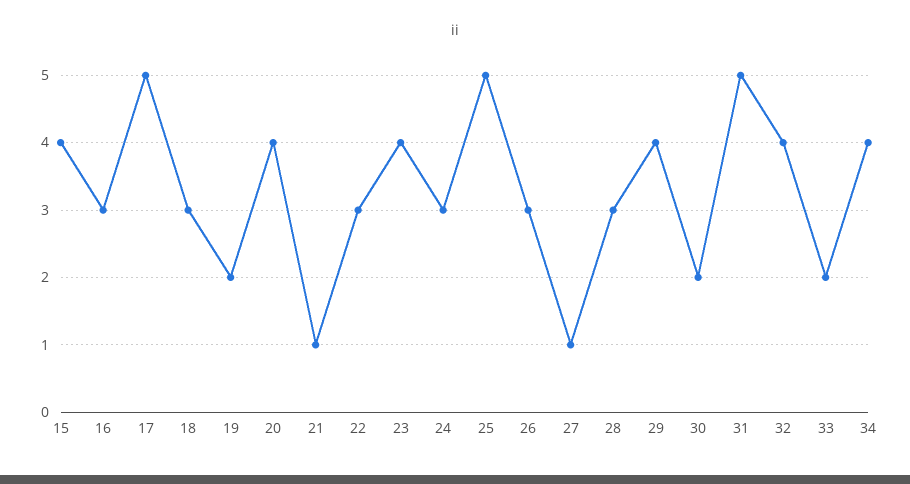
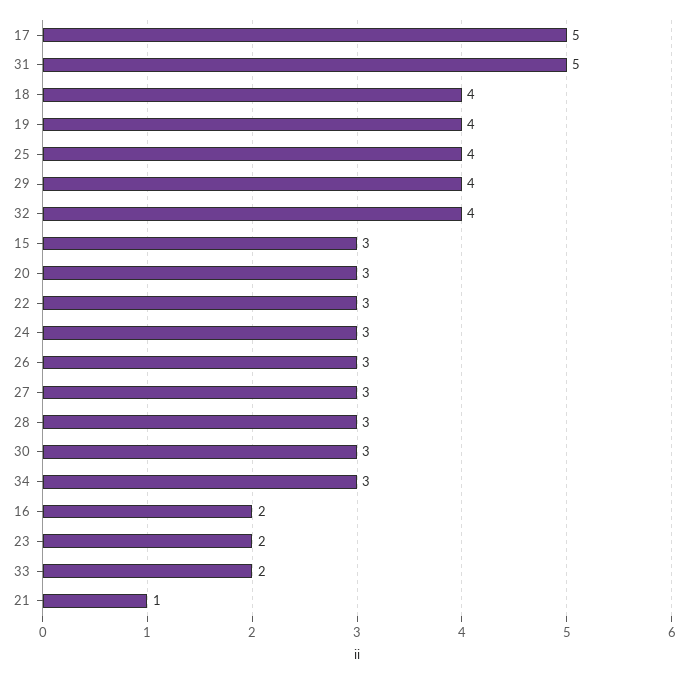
  {
-   "15": 4,
+   "15": 3,
-   "16": 3,
+   "16": 2,
    "17": 5,
-   "18": 3,
+   "18": 4,
-   "19": 2,
+   "19": 4,
-   "20": 4,
+   "20": 3,
    "21": 1,
    "22": 3,
-   "23": 4,
+   "23": 2,
    "24": 3,
-   "25": 5,
+   "25": 4,
    "26": 3,
-   "27": 1,
+   "27": 3,
    "28": 3,
    "29": 4,
-   "30": 2,
+   "30": 3,
    "31": 5,
    "32": 4,
    "33": 2,
-   "34": 4
+   "34": 3
  }

